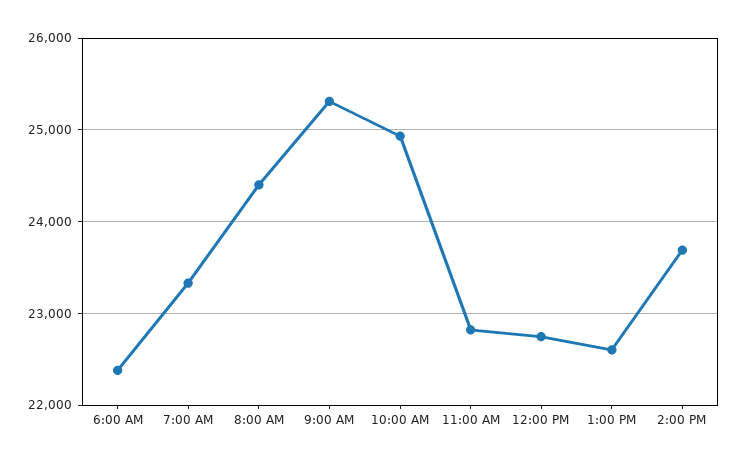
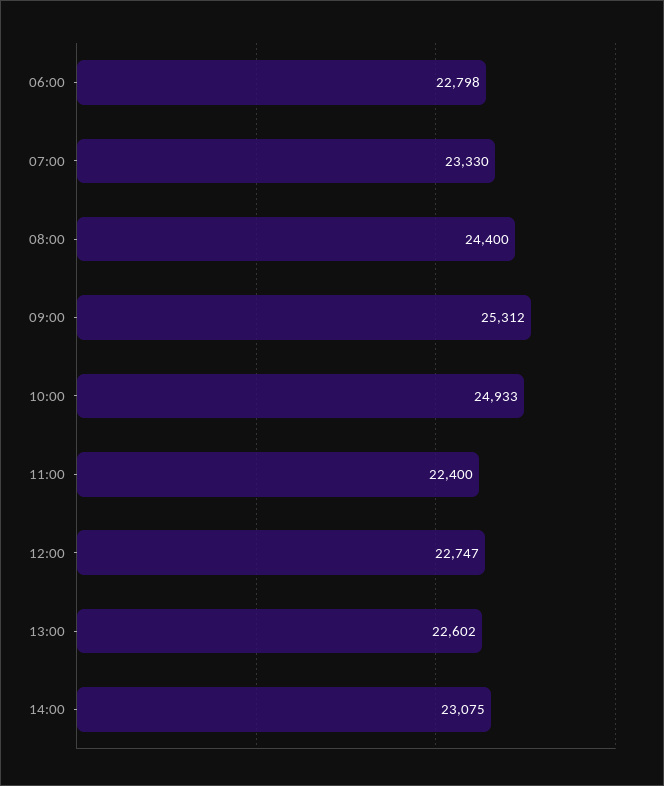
  {
-   "6:00 AM": 22400,
+   "6:00 AM": 22798,
    "7:00 AM": 23330,
    "8:00 AM": 24400,
    "9:00 AM": 25312,
    "10:00 AM": 24933,
-   "11:00 AM": 22800,
+   "11:00 AM": 22400,
    "12:00 PM": 22747,
    "1:00 PM": 22602,
-   "2:00 PM": 23700
+   "2:00 PM": 23075
  }

